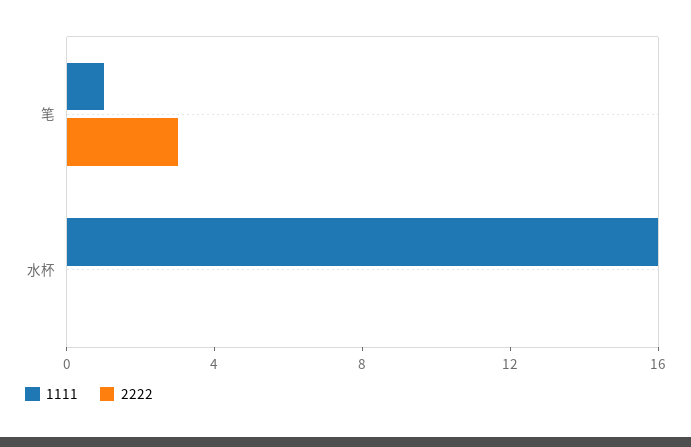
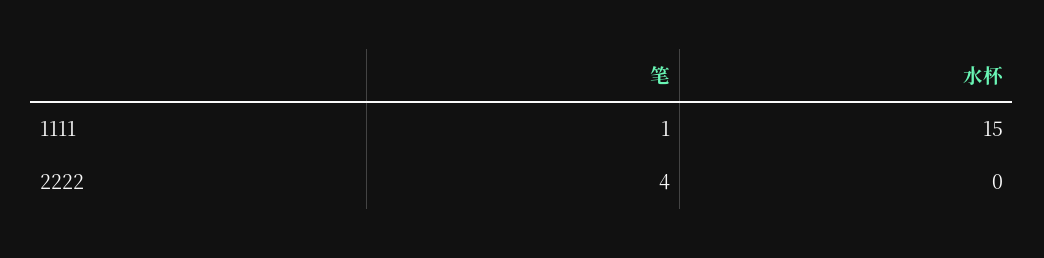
  {
    "1111": {
      "笔": 1,
-     "水杯": 16
+     "水杯": 15
    },
    "2222": {
-     "笔": 3,
+     "笔": 4,
      "水杯": 0
    }
  }

